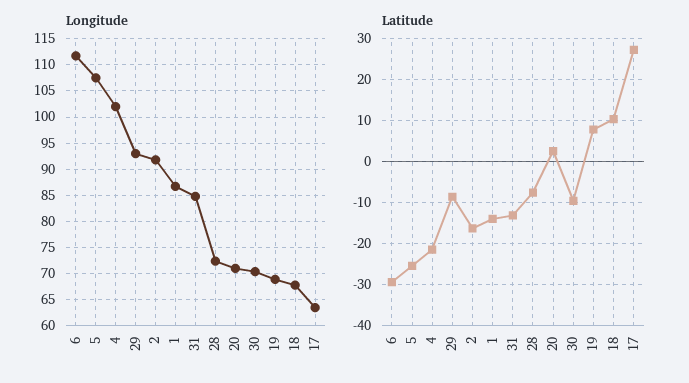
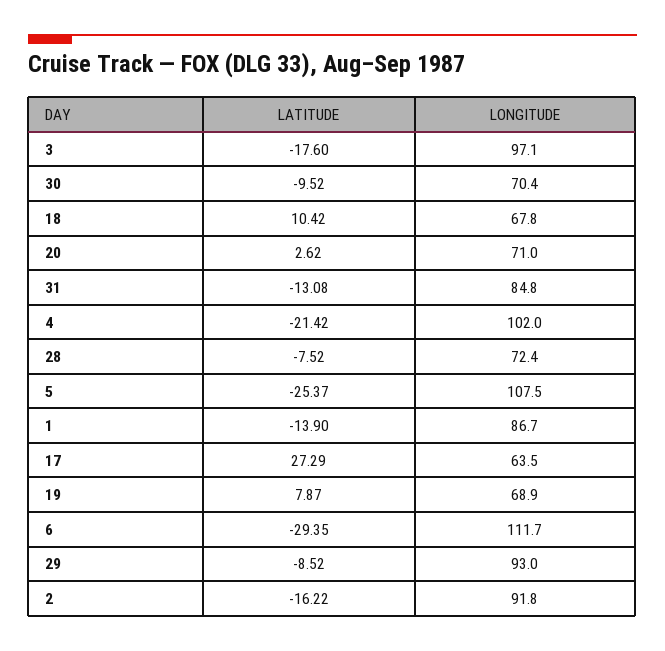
  {
    "Longitude": {
      "6": 111.7,
      "5": 107.5,
      "4": 102,
      "29": 93,
      "2": 91.8,
      "1": 86.7,
      "31": 84.8,
      "28": 72.4,
      "20": 71,
      "30": 70.4,
      "19": 68.9,
      "18": 67.8,
-     "17": 63.5
+     "17": 63.5,
+     "3": 97.1
    },
    "Latitude": {
      "6": -29.35,
      "5": -25.37,
      "4": -21.42,
      "29": -8.52,
      "2": -16.22,
      "1": -13.9,
      "31": -13.08,
      "28": -7.52,
      "20": 2.62,
      "30": -9.52,
      "19": 7.87,
      "18": 10.42,
-     "17": 27.29
+     "17": 27.29,
+     "3": -17.6
    }
  }

